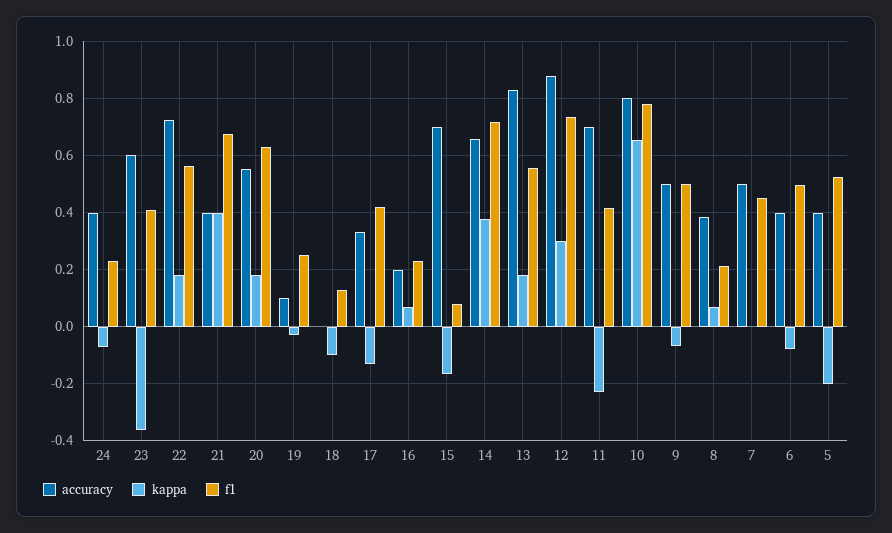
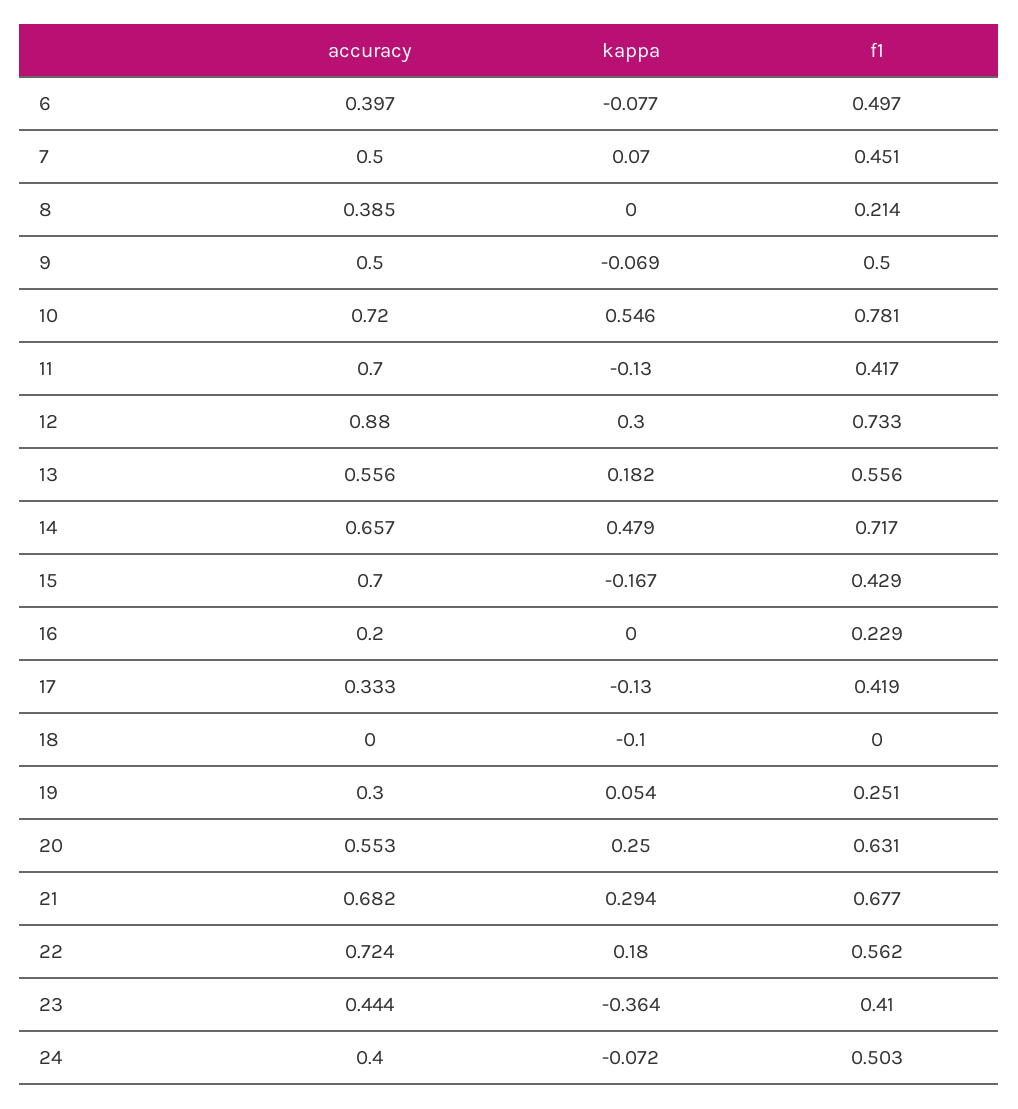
  {
    "accuracy": {
      "24": 0.4,
-     "23": 0.6,
+     "23": 0.444,
      "22": 0.724,
-     "21": 0.4,
+     "21": 0.682,
      "20": 0.553,
-     "19": 0.1,
+     "19": 0.3,
      "18": 0,
      "17": 0.333,
      "16": 0.2,
      "15": 0.7,
      "14": 0.657,
-     "13": 0.825,
+     "13": 0.556,
      "12": 0.88,
      "11": 0.7,
-     "10": 0.8,
+     "10": 0.72,
      "9": 0.5,
      "8": 0.385,
      "7": 0.5,
-     "6": 0.397,
+     "6": 0.397
-     "5": 0.4
    },
    "kappa": {
      "24": -0.072,
      "23": -0.364,
      "22": 0.18,
-     "21": 0.4,
+     "21": 0.294,
-     "20": 0.175,
+     "20": 0.25,
-     "19": -0.025,
+     "19": 0.054,
      "18": -0.1,
      "17": -0.13,
-     "16": 0.075,
+     "16": 0,
      "15": -0.167,
-     "14": 0.375,
+     "14": 0.479,
      "13": 0.182,
      "12": 0.3,
-     "11": -0.225,
+     "11": -0.13,
-     "10": 0.65,
+     "10": 0.546,
      "9": -0.069,
-     "8": 0.075,
+     "8": 0,
-     "7": 0,
+     "7": 0.07,
-     "6": -0.077,
+     "6": -0.077
-     "5": -0.2
    },
    "f1": {
-     "24": 0.225,
+     "24": 0.503,
      "23": 0.41,
      "22": 0.562,
      "21": 0.677,
      "20": 0.631,
      "19": 0.251,
-     "18": 0.125,
+     "18": 0,
      "17": 0.419,
      "16": 0.229,
-     "15": 0.075,
+     "15": 0.429,
      "14": 0.717,
      "13": 0.556,
      "12": 0.733,
      "11": 0.417,
      "10": 0.781,
      "9": 0.5,
      "8": 0.214,
      "7": 0.451,
-     "6": 0.497,
+     "6": 0.497
-     "5": 0.525
    }
  }

